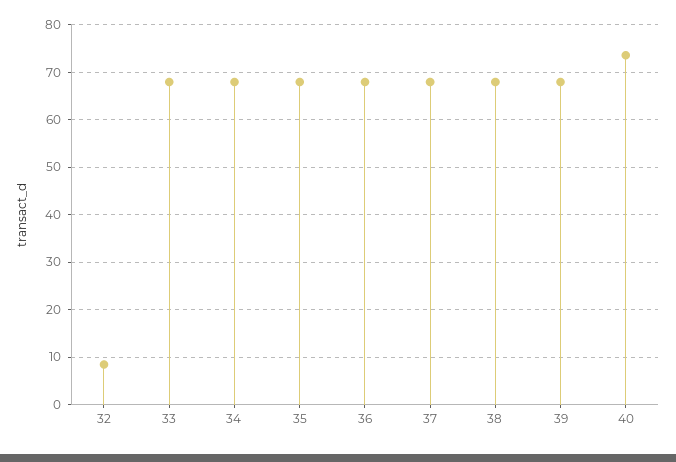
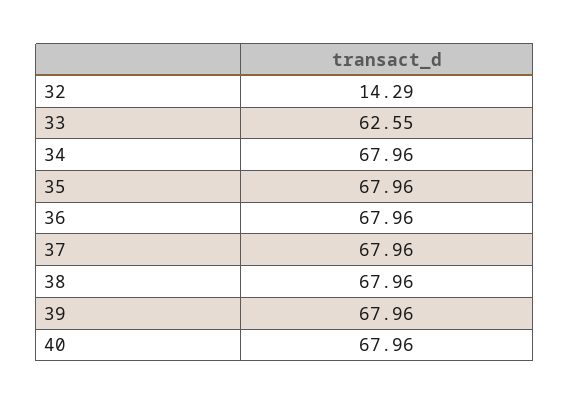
  {
-   "32": 8,
+   "32": 14.29,
-   "33": 68,
+   "33": 62.55,
    "34": 67.96,
    "35": 67.96,
    "36": 67.96,
    "37": 67.96,
    "38": 67.96,
    "39": 67.96,
-   "40": 74
+   "40": 67.96
  }

